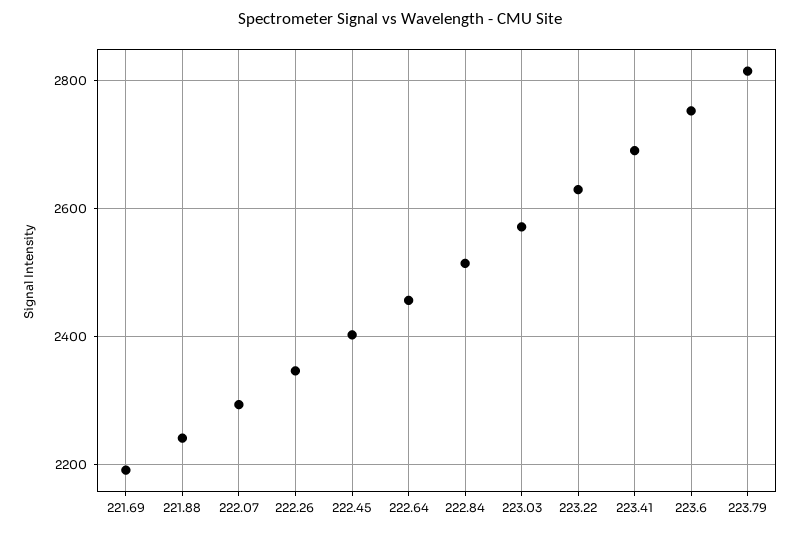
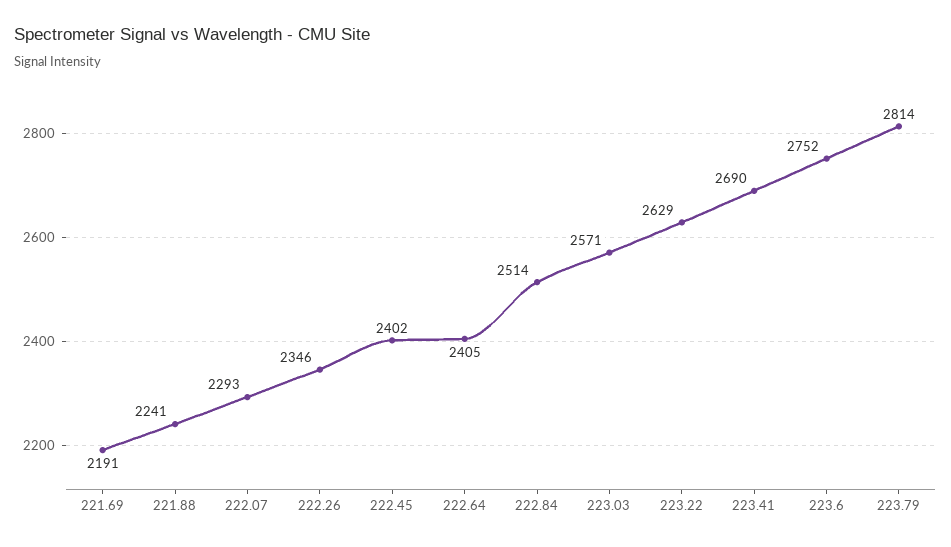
  {
    "221.69": 2191,
    "221.88": 2241,
    "222.07": 2293,
    "222.26": 2346,
    "222.45": 2402,
-   "222.64": 2460,
+   "222.64": 2405,
    "222.84": 2514,
    "223.03": 2571,
    "223.22": 2629,
    "223.41": 2690,
    "223.6": 2752,
    "223.79": 2814
  }

